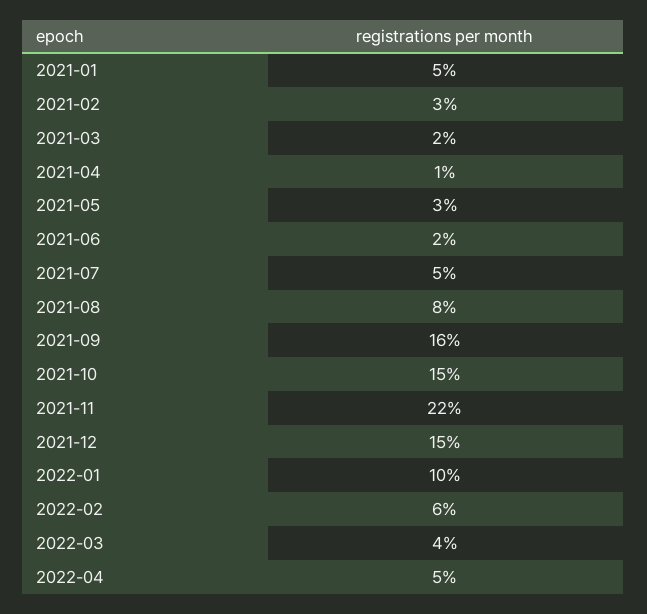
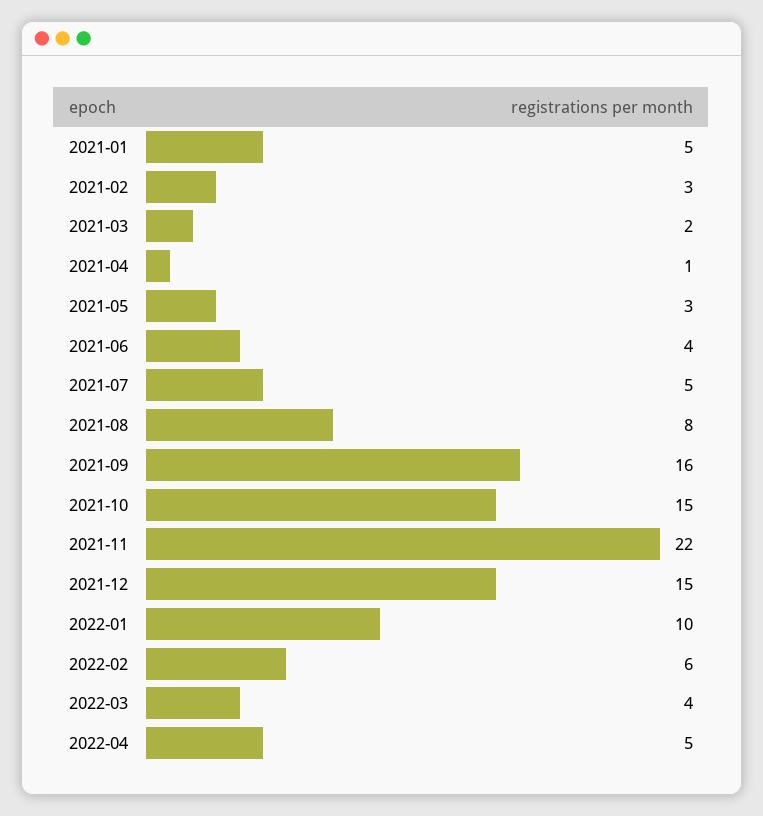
  {
    "2021-01": 5,
    "2021-02": 3,
    "2021-03": 2,
    "2021-04": 1,
    "2021-05": 3,
-   "2021-06": 2,
+   "2021-06": 4,
    "2021-07": 5,
    "2021-08": 8,
    "2021-09": 16,
    "2021-10": 15,
    "2021-11": 22,
    "2021-12": 15,
    "2022-01": 10,
    "2022-02": 6,
    "2022-03": 4,
    "2022-04": 5
  }

